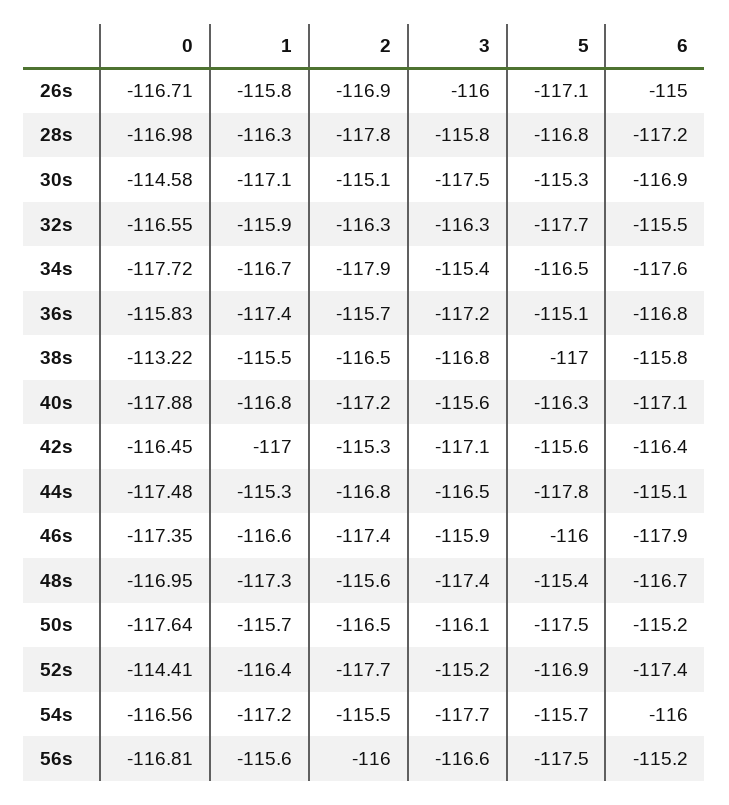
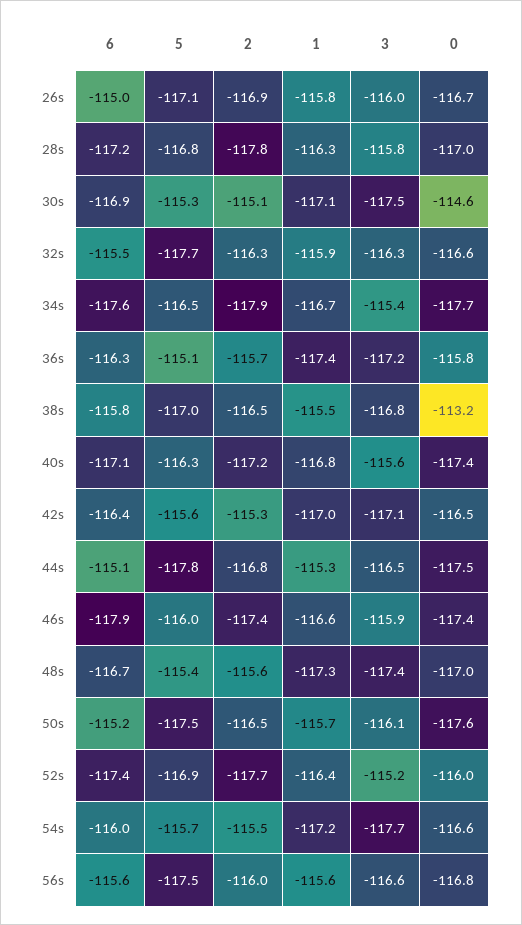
  {
    "0": {
      "26s": -116.71,
      "28s": -116.98,
      "30s": -114.58,
      "32s": -116.55,
      "34s": -117.72,
      "36s": -115.83,
      "38s": -113.22,
-     "40s": -117.88,
+     "40s": -117.4,
      "42s": -116.45,
      "44s": -117.48,
      "46s": -117.35,
      "48s": -116.95,
      "50s": -117.64,
-     "52s": -114.41,
+     "52s": -116,
      "54s": -116.56,
      "56s": -116.81
    },
    "1": {
      "26s": -115.8,
      "28s": -116.3,
      "30s": -117.1,
      "32s": -115.9,
      "34s": -116.7,
      "36s": -117.4,
      "38s": -115.5,
      "40s": -116.8,
      "42s": -117,
      "44s": -115.3,
      "46s": -116.6,
      "48s": -117.3,
      "50s": -115.7,
      "52s": -116.4,
      "54s": -117.2,
      "56s": -115.6
    },
    "2": {
      "26s": -116.9,
      "28s": -117.8,
      "30s": -115.1,
      "32s": -116.3,
      "34s": -117.9,
      "36s": -115.7,
      "38s": -116.5,
      "40s": -117.2,
      "42s": -115.3,
      "44s": -116.8,
      "46s": -117.4,
      "48s": -115.6,
      "50s": -116.5,
      "52s": -117.7,
      "54s": -115.5,
      "56s": -116
    },
    "3": {
      "26s": -116,
      "28s": -115.8,
      "30s": -117.5,
      "32s": -116.3,
      "34s": -115.4,
      "36s": -117.2,
      "38s": -116.8,
      "40s": -115.6,
      "42s": -117.1,
      "44s": -116.5,
      "46s": -115.9,
      "48s": -117.4,
      "50s": -116.1,
      "52s": -115.2,
      "54s": -117.7,
      "56s": -116.6
    },
    "5": {
      "26s": -117.1,
      "28s": -116.8,
      "30s": -115.3,
      "32s": -117.7,
      "34s": -116.5,
      "36s": -115.1,
      "38s": -117,
      "40s": -116.3,
      "42s": -115.6,
      "44s": -117.8,
      "46s": -116,
      "48s": -115.4,
      "50s": -117.5,
      "52s": -116.9,
      "54s": -115.7,
      "56s": -117.5
    },
    "6": {
      "26s": -115,
      "28s": -117.2,
      "30s": -116.9,
      "32s": -115.5,
      "34s": -117.6,
-     "36s": -116.8,
+     "36s": -116.3,
      "38s": -115.8,
      "40s": -117.1,
      "42s": -116.4,
      "44s": -115.1,
      "46s": -117.9,
      "48s": -116.7,
      "50s": -115.2,
      "52s": -117.4,
      "54s": -116,
-     "56s": -115.2
+     "56s": -115.6
    }
  }

